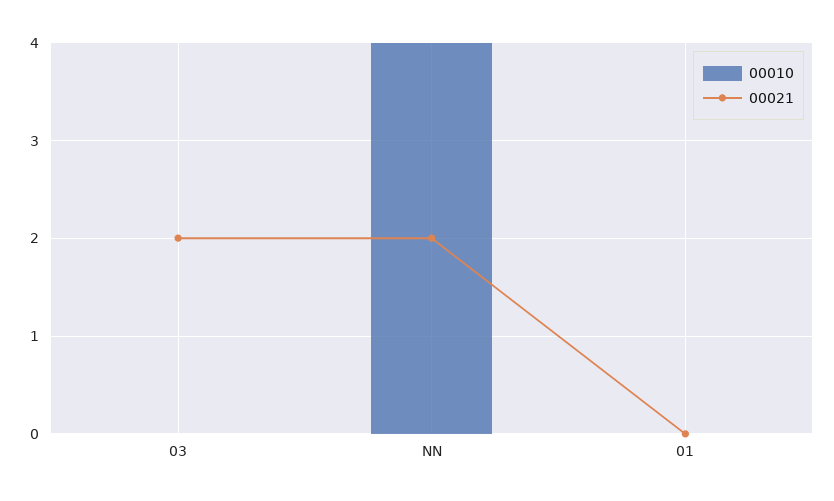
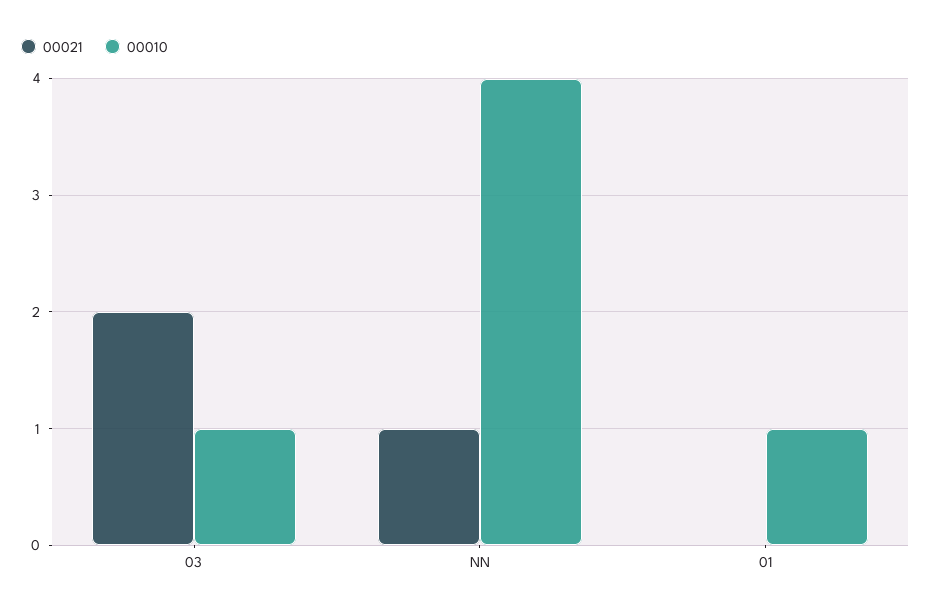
  {
    "00010": {
-     "03": 0,
+     "03": 1,
      "NN": 4,
-     "01": 0
+     "01": 1
    },
    "00021": {
      "03": 2,
-     "NN": 2,
+     "NN": 1,
      "01": 0
    }
  }

